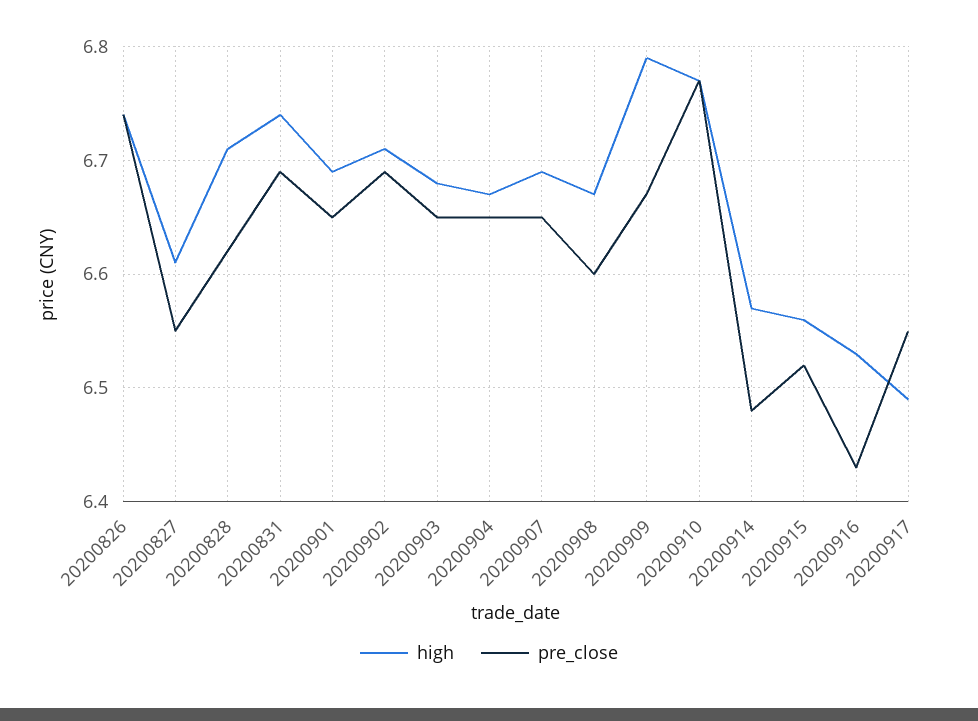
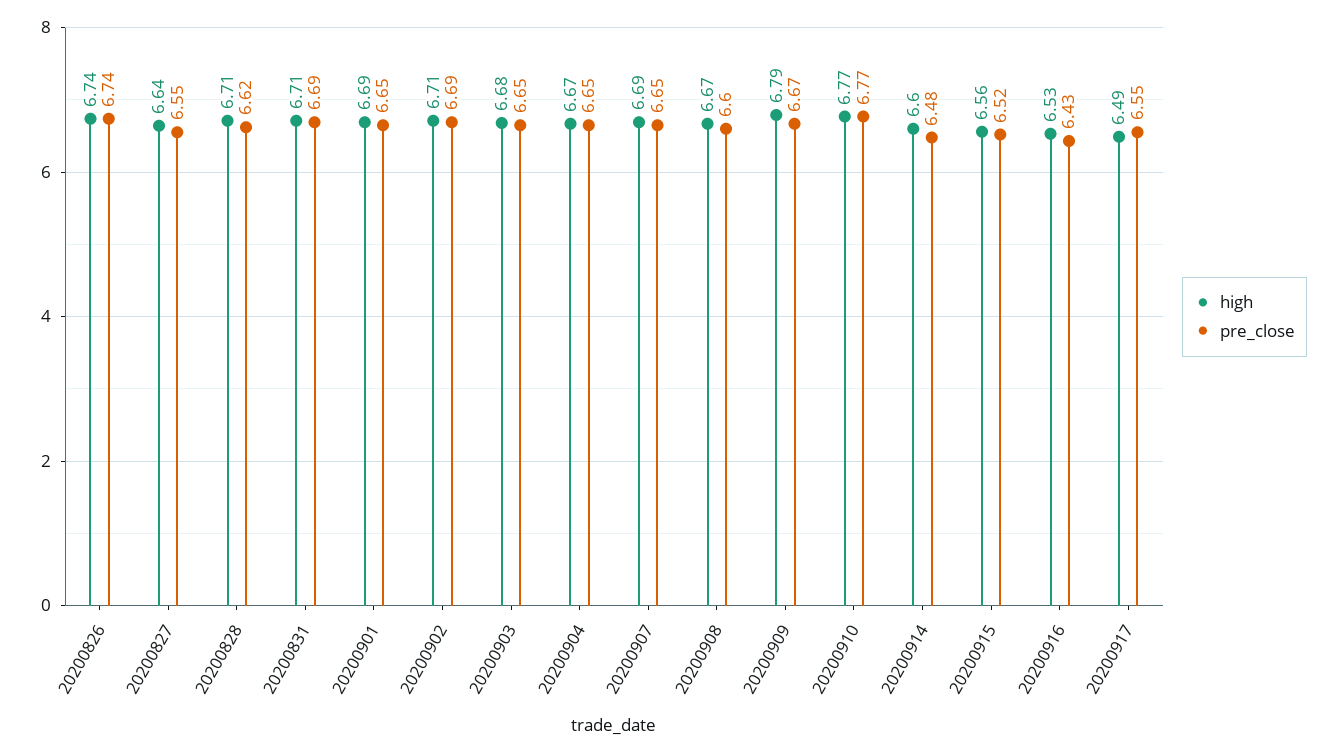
  {
    "high": {
      "20200826": 6.74,
-     "20200827": 6.61,
+     "20200827": 6.64,
      "20200828": 6.71,
-     "20200831": 6.74,
+     "20200831": 6.71,
      "20200901": 6.69,
      "20200902": 6.71,
      "20200903": 6.68,
      "20200904": 6.67,
      "20200907": 6.69,
      "20200908": 6.67,
      "20200909": 6.79,
      "20200910": 6.77,
-     "20200914": 6.57,
+     "20200914": 6.6,
      "20200915": 6.56,
      "20200916": 6.53,
      "20200917": 6.49
    },
    "pre_close": {
      "20200826": 6.74,
      "20200827": 6.55,
      "20200828": 6.62,
      "20200831": 6.69,
      "20200901": 6.65,
      "20200902": 6.69,
      "20200903": 6.65,
      "20200904": 6.65,
      "20200907": 6.65,
      "20200908": 6.6,
      "20200909": 6.67,
      "20200910": 6.77,
      "20200914": 6.48,
      "20200915": 6.52,
      "20200916": 6.43,
      "20200917": 6.55
    }
  }

